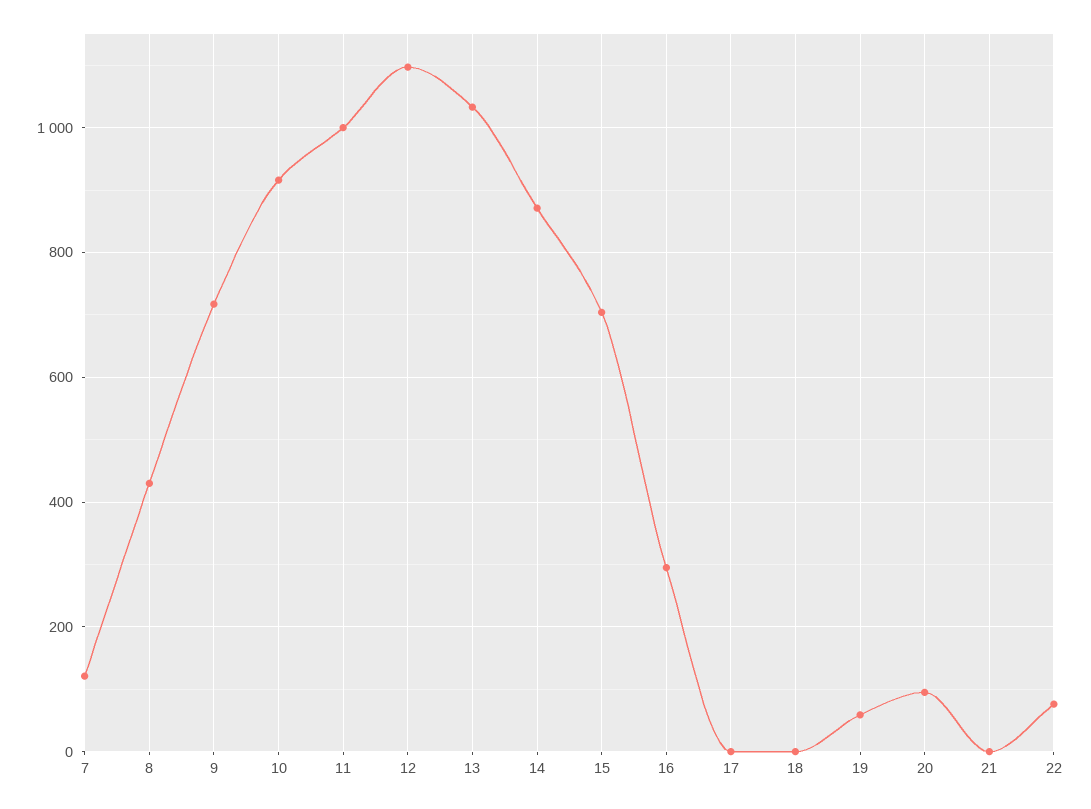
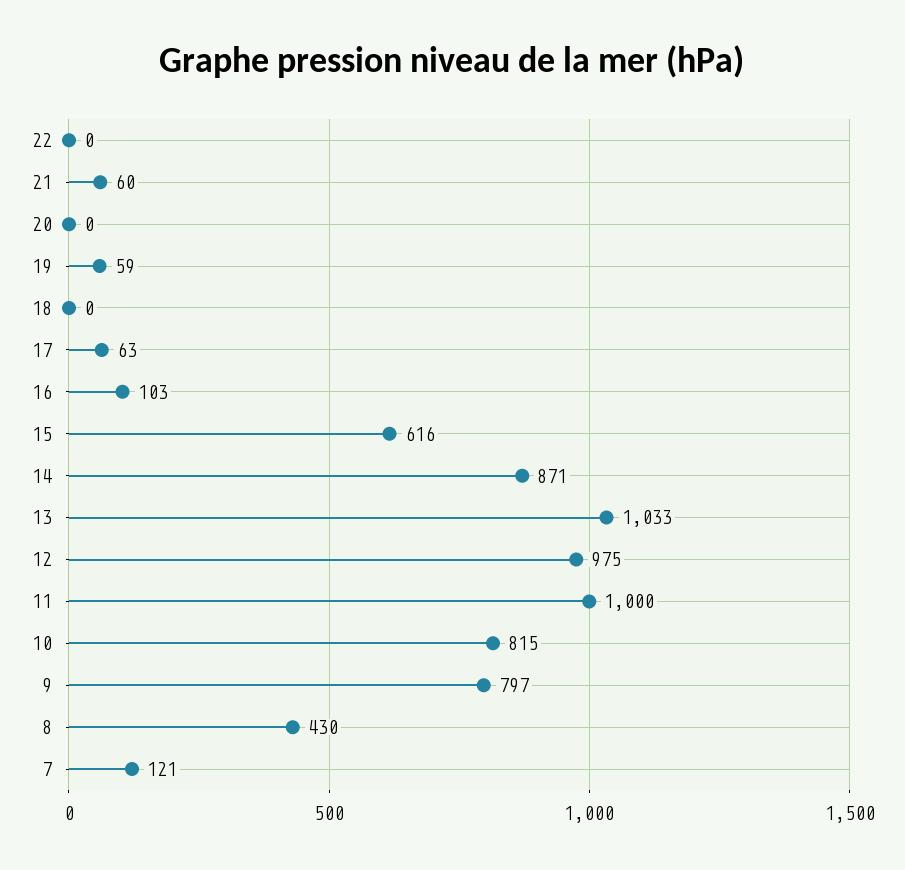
  {
    "7": 121,
    "8": 430,
-   "9": 720,
+   "9": 797,
-   "10": 920,
+   "10": 815,
    "11": 1000,
-   "12": 1100,
+   "12": 975,
    "13": 1033,
    "14": 871,
-   "15": 700,
+   "15": 616,
-   "16": 300,
+   "16": 103,
-   "17": 0,
+   "17": 63,
    "18": 0,
    "19": 59,
-   "20": 100,
+   "20": 0,
-   "21": 0,
+   "21": 60,
-   "22": 80
+   "22": 0
  }

